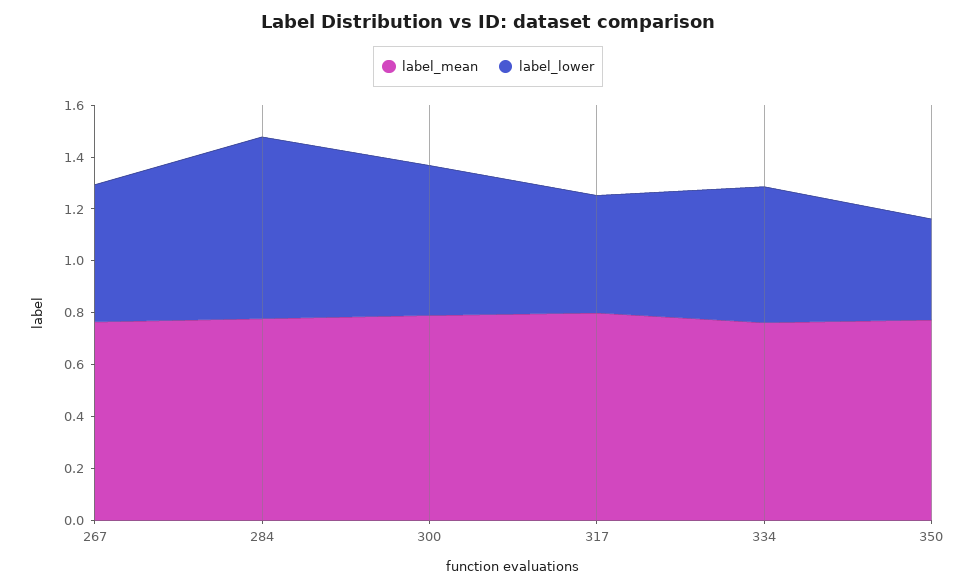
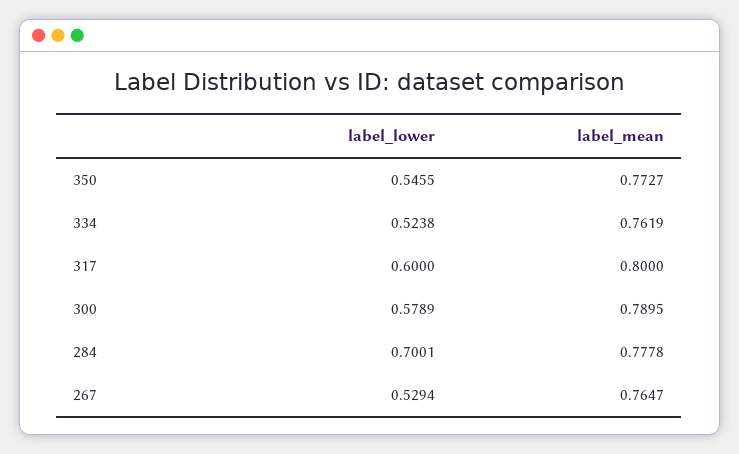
  {
    "label_mean": {
      "267": 0.7647,
      "284": 0.7778,
      "300": 0.7895,
      "317": 0.8,
      "334": 0.7619,
      "350": 0.7727
    },
    "label_lower": {
      "267": 0.5294,
      "284": 0.7001,
      "300": 0.5789,
-     "317": 0.45,
+     "317": 0.6,
      "334": 0.5238,
-     "350": 0.4
+     "350": 0.5455
    }
  }

